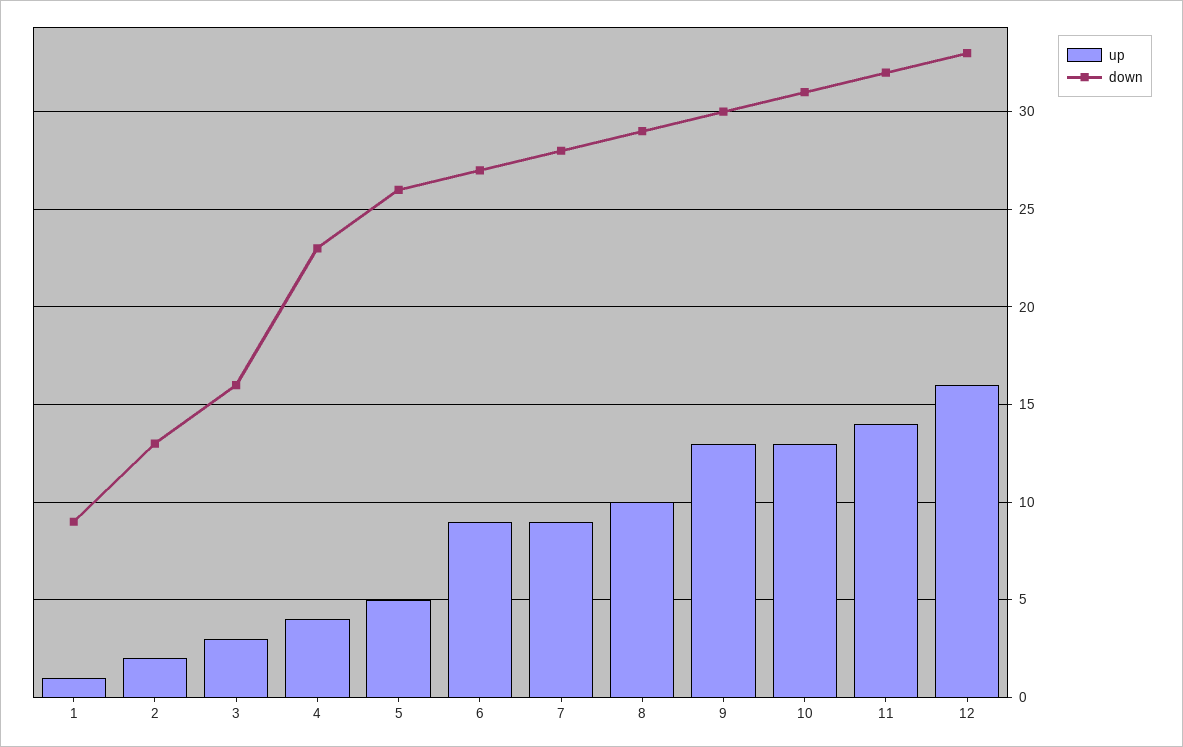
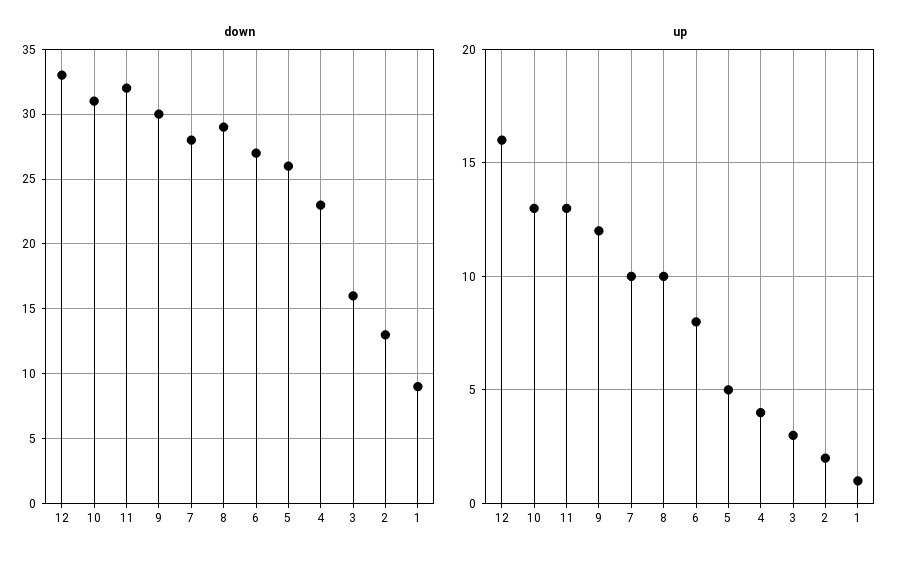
  {
    "up": {
      "1": 1,
      "2": 2,
      "3": 3,
      "4": 4,
      "5": 5,
-     "6": 9,
+     "6": 8,
-     "7": 9,
+     "7": 10,
      "8": 10,
-     "9": 13,
+     "9": 12,
      "10": 13,
-     "11": 14,
+     "11": 13,
      "12": 16
    },
    "down": {
      "1": 9,
      "2": 13,
      "3": 16,
      "4": 23,
      "5": 26,
      "6": 27,
      "7": 28,
      "8": 29,
      "9": 30,
      "10": 31,
      "11": 32,
      "12": 33
    }
  }

